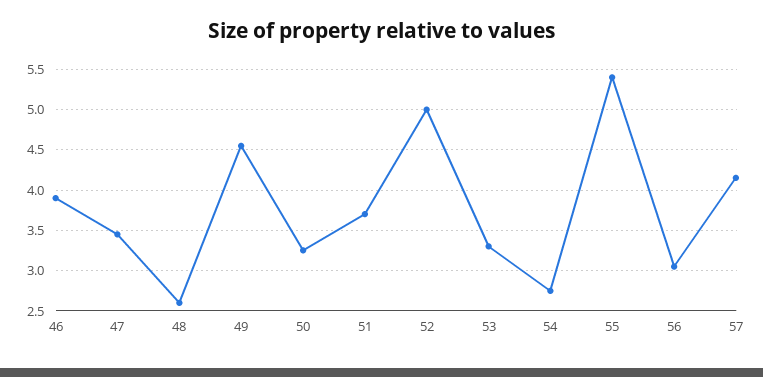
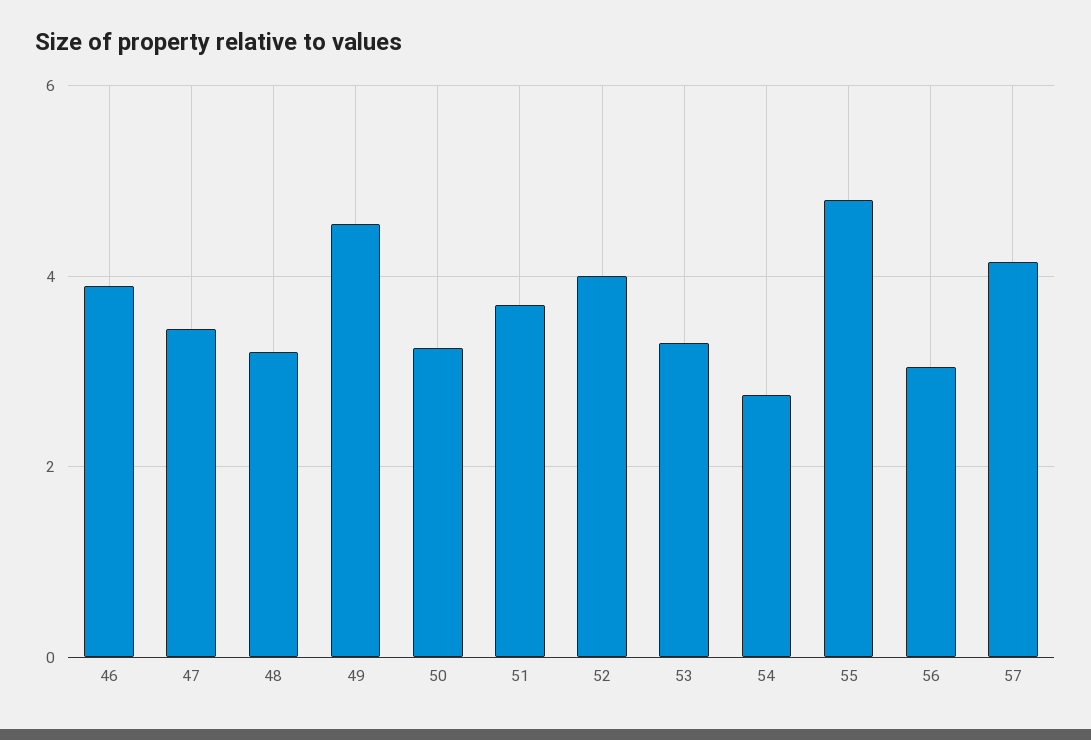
  {
    "46": 3.9,
    "47": 3.5,
-   "48": 2.6,
+   "48": 3.2,
    "49": 4.6,
    "50": 3.3,
    "51": 3.7,
-   "52": 5,
+   "52": 4,
    "53": 3.3,
    "54": 2.8,
-   "55": 5.4,
+   "55": 4.8,
    "56": 3.1,
    "57": 4.2
  }

